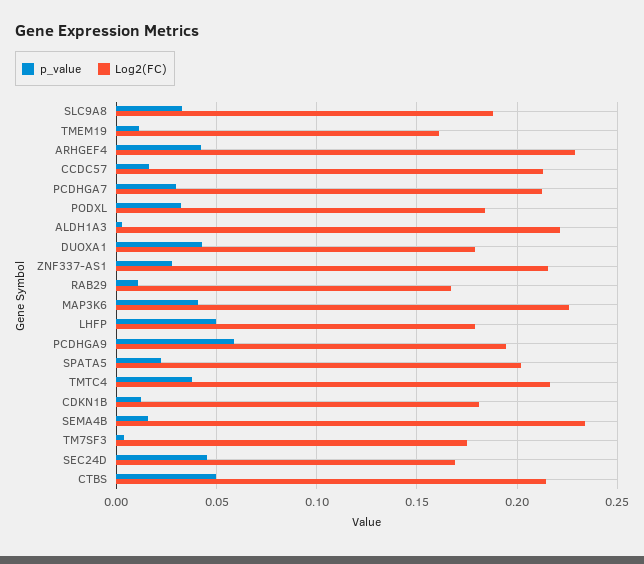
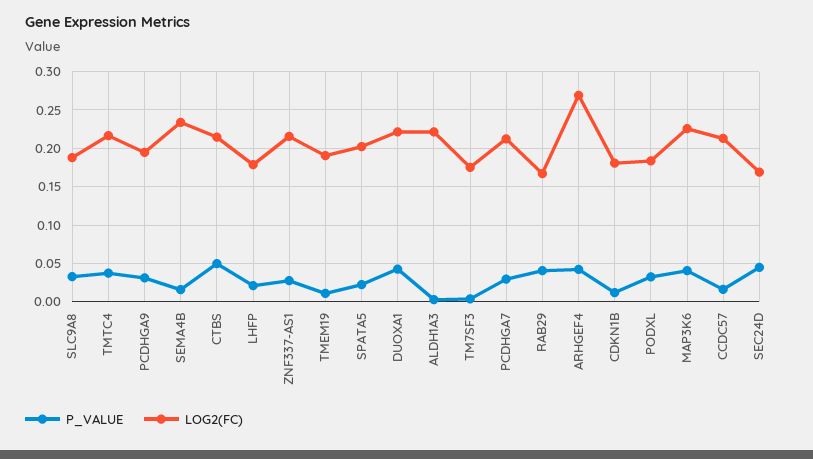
  {
    "p_value": {
      "SLC9A8": 0.035,
      "TMEM19": 0.01,
      "ARHGEF4": 0.04,
      "CCDC57": 0.015,
      "PCDHGA7": 0.03,
      "PODXL": 0.03,
      "ALDH1A3": 0.005,
      "DUOXA1": 0.045,
      "ZNF337-AS1": 0.03,
-     "RAB29": 0.01,
+     "RAB29": 0.04,
      "MAP3K6": 0.04,
-     "LHFP": 0.05,
+     "LHFP": 0.02,
-     "PCDHGA9": 0.06,
+     "PCDHGA9": 0.03,
      "SPATA5": 0.02,
      "TMTC4": 0.04,
      "CDKN1B": 0.01,
      "SEMA4B": 0.015,
      "TM7SF3": 0.005,
      "SEC24D": 0.045,
      "CTBS": 0.05
    },
    "Log2(FC)": {
      "SLC9A8": 0.19,
-     "TMEM19": 0.16,
+     "TMEM19": 0.19,
-     "ARHGEF4": 0.23,
+     "ARHGEF4": 0.27,
      "CCDC57": 0.215,
      "PCDHGA7": 0.21,
      "PODXL": 0.185,
      "ALDH1A3": 0.22,
-     "DUOXA1": 0.18,
+     "DUOXA1": 0.22,
      "ZNF337-AS1": 0.215,
      "RAB29": 0.165,
      "MAP3K6": 0.225,
      "LHFP": 0.18,
      "PCDHGA9": 0.195,
      "SPATA5": 0.2,
      "TMTC4": 0.215,
      "CDKN1B": 0.18,
      "SEMA4B": 0.235,
      "TM7SF3": 0.175,
      "SEC24D": 0.17,
      "CTBS": 0.215
    }
  }

